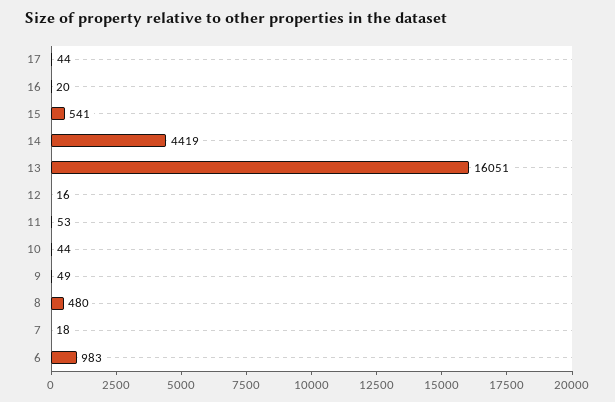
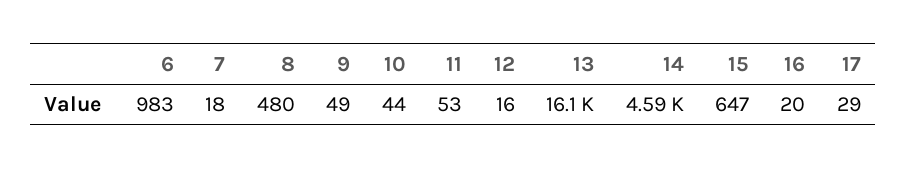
  {
-   "17": 44,
+   "17": 29,
    "16": 20,
-   "15": 541,
+   "15": 647,
-   "14": 4419,
+   "14": 4590,
    "13": 16051,
    "12": 16,
    "11": 53,
    "10": 44,
    "9": 49,
    "8": 480,
    "7": 18,
    "6": 983
  }

